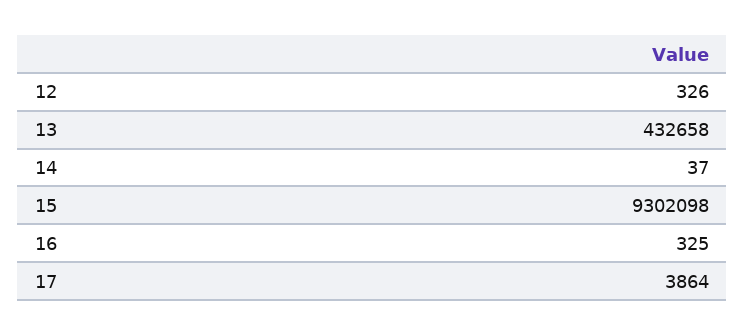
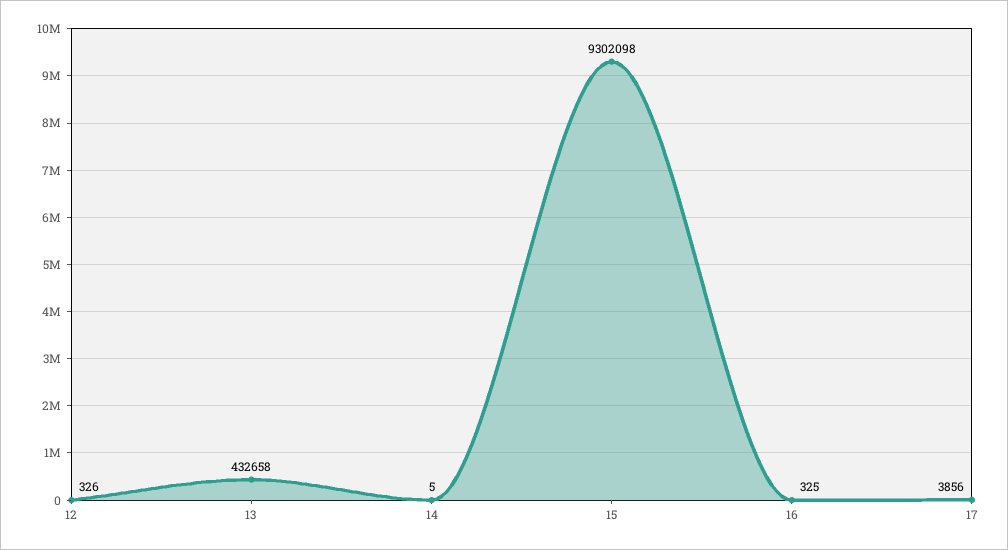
  {
    "12": 326,
    "13": 432658,
-   "14": 37,
+   "14": 5,
    "15": 9302098,
    "16": 325,
-   "17": 3864
+   "17": 3856
  }

